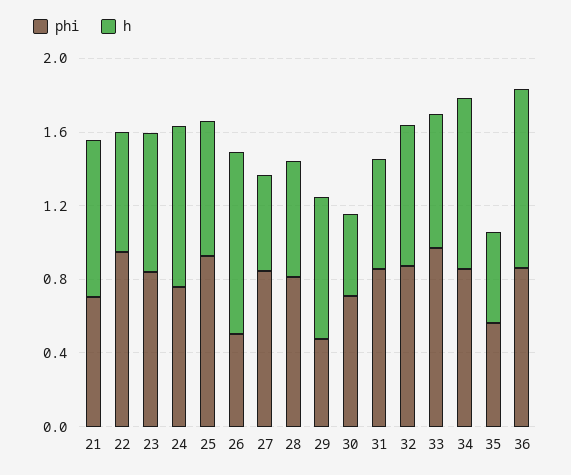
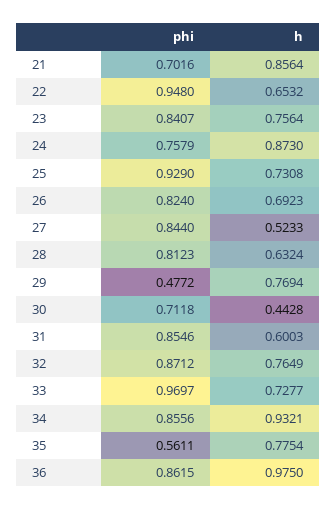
  {
    "phi": {
      "21": 0.7016,
      "22": 0.948,
      "23": 0.8407,
      "24": 0.7579,
      "25": 0.929,
-     "26": 0.5,
+     "26": 0.824,
      "27": 0.844,
      "28": 0.8123,
      "29": 0.4772,
      "30": 0.7118,
      "31": 0.8546,
      "32": 0.8712,
      "33": 0.9697,
      "34": 0.8556,
      "35": 0.5611,
      "36": 0.8615
    },
    "h": {
      "21": 0.8564,
      "22": 0.6532,
      "23": 0.7564,
      "24": 0.873,
      "25": 0.7308,
-     "26": 1,
+     "26": 0.6923,
      "27": 0.5233,
      "28": 0.6324,
      "29": 0.7694,
      "30": 0.4428,
      "31": 0.6003,
      "32": 0.7649,
      "33": 0.7277,
      "34": 0.9321,
-     "35": 0.5,
+     "35": 0.7754,
      "36": 0.975
    }
  }

